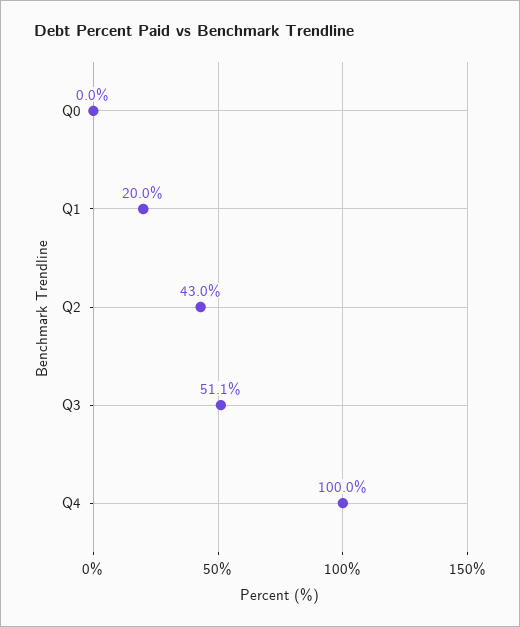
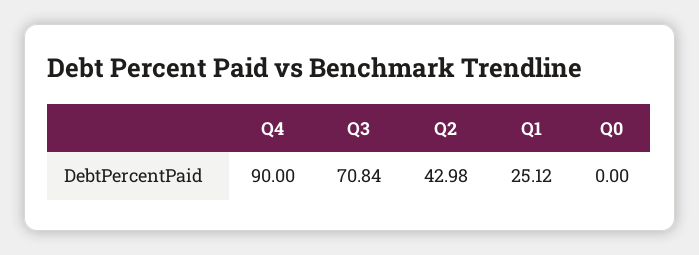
  {
    "Q0": 0,
-   "Q1": 20,
+   "Q1": 25.12,
    "Q2": 42.98,
-   "Q3": 51.1,
+   "Q3": 70.84,
-   "Q4": 100
+   "Q4": 90
  }

